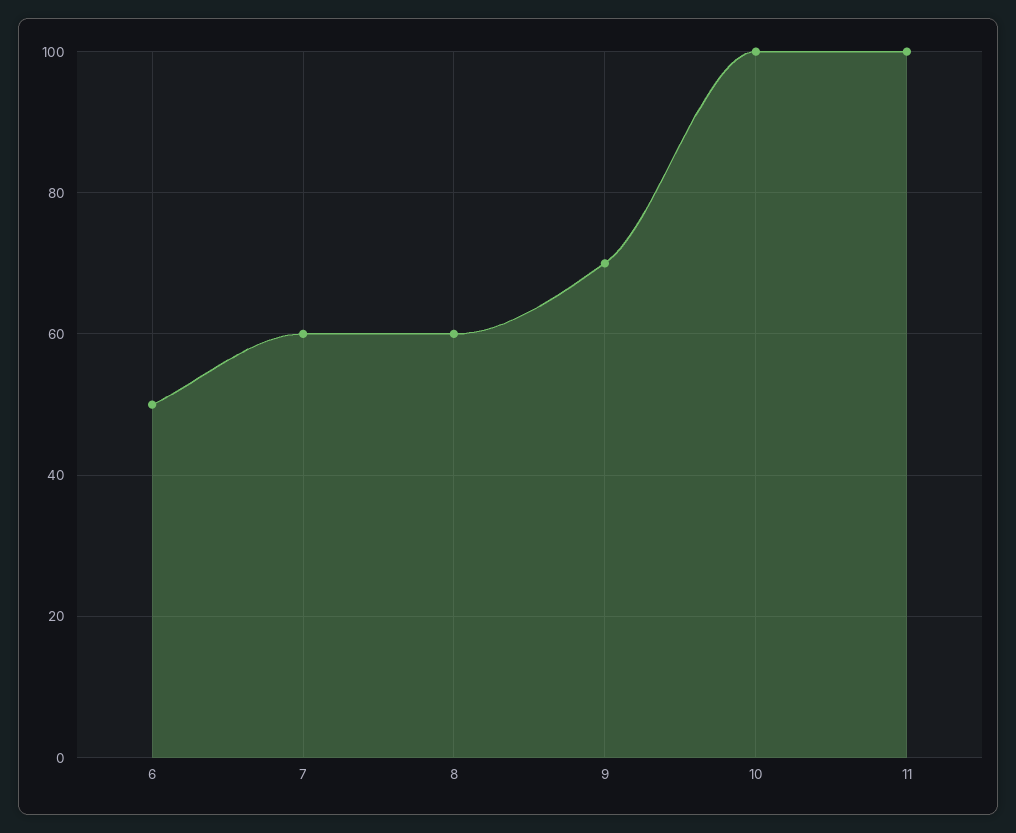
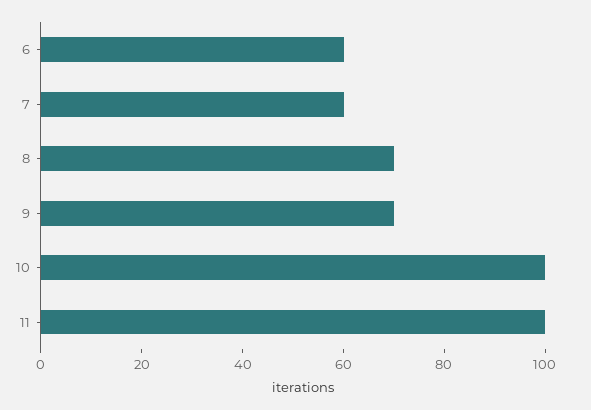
  {
-   "6": 50,
+   "6": 60,
    "7": 60,
-   "8": 60,
+   "8": 70,
    "9": 70,
    "10": 100,
    "11": 100
  }

